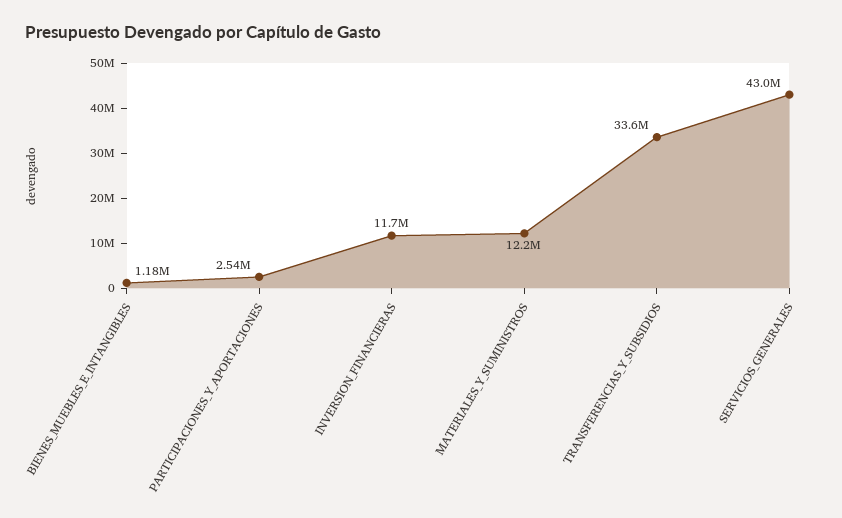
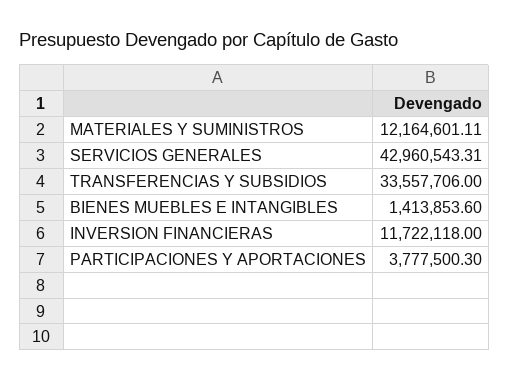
  {
-   "BIENES_MUEBLES_E_INTANGIBLES": 1180000,
+   "BIENES_MUEBLES_E_INTANGIBLES": 1413853.6,
-   "PARTICIPACIONES_Y_APORTACIONES": 2540000,
+   "PARTICIPACIONES_Y_APORTACIONES": 3777500.3,
    "INVERSION_FINANCIERAS": 11722118,
    "MATERIALES_Y_SUMINISTROS": 12164601.11,
    "TRANSFERENCIAS_Y_SUBSIDIOS": 33557706,
    "SERVICIOS_GENERALES": 42960543.31
  }

